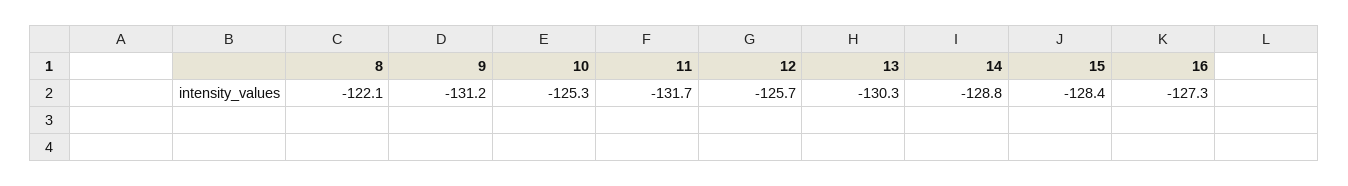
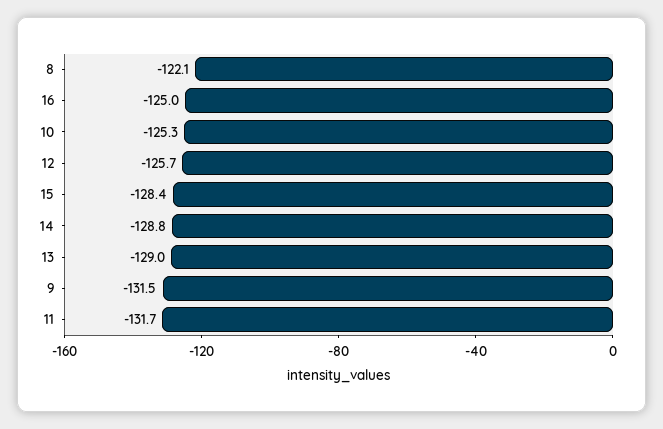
  {
    "8": -122.1,
-   "9": -131.2,
+   "9": -131.5,
    "10": -125.3,
    "11": -131.7,
    "12": -125.7,
-   "13": -130.3,
+   "13": -129,
    "14": -128.8,
    "15": -128.4,
-   "16": -127.3
+   "16": -125
  }

